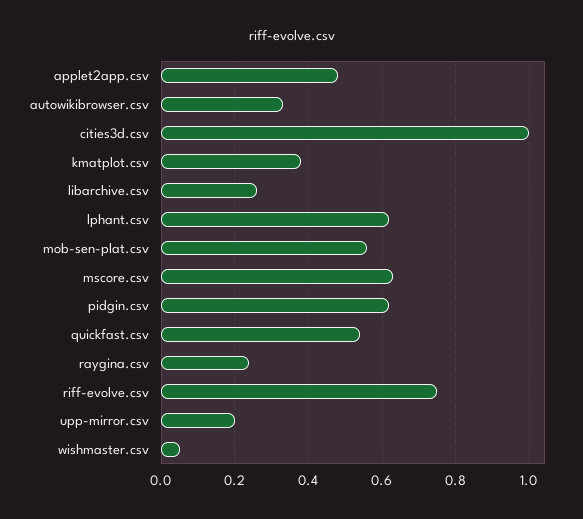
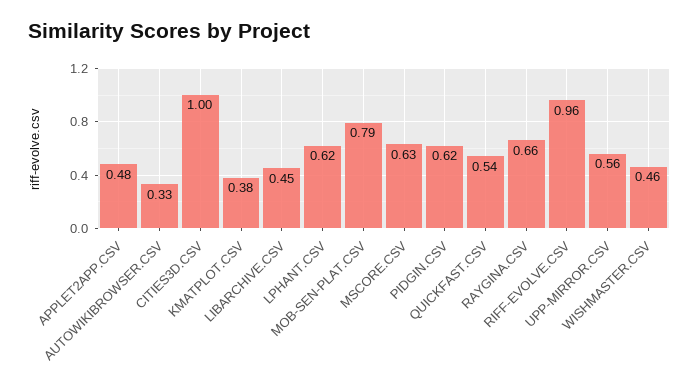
  {
    "applet2app.csv": 0.48,
    "autowikibrowser.csv": 0.33,
    "cities3d.csv": 1,
    "kmatplot.csv": 0.38,
-   "libarchive.csv": 0.25,
+   "libarchive.csv": 0.45,
    "lphant.csv": 0.62,
-   "mob-sen-plat.csv": 0.55,
+   "mob-sen-plat.csv": 0.79,
    "mscore.csv": 0.63,
    "pidgin.csv": 0.62,
    "quickfast.csv": 0.54,
-   "raygina.csv": 0.25,
+   "raygina.csv": 0.66,
-   "riff-evolve.csv": 0.75,
+   "riff-evolve.csv": 0.96,
-   "upp-mirror.csv": 0.2,
+   "upp-mirror.csv": 0.56,
-   "wishmaster.csv": 0.05
+   "wishmaster.csv": 0.46
  }

